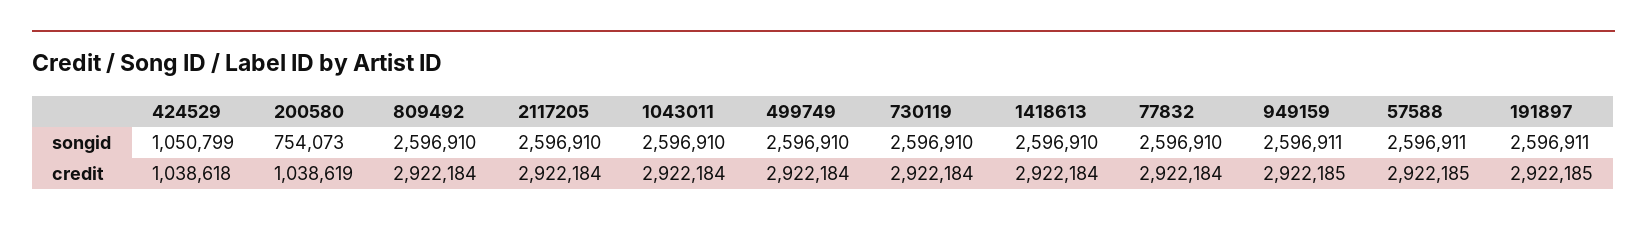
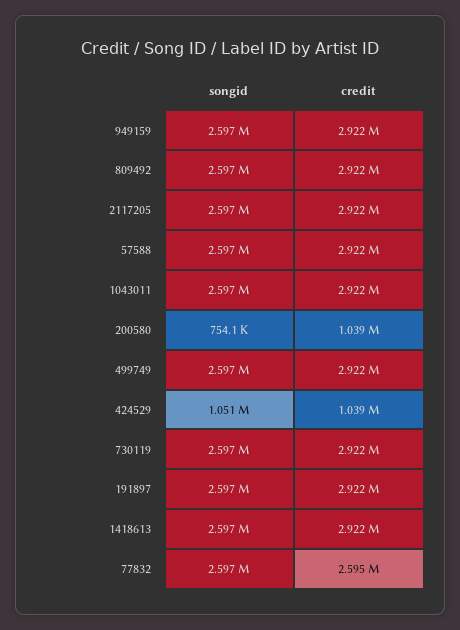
  {
    "424529": {
      "songid": 1050799,
      "credit": 1038618
    },
    "200580": {
      "songid": 754073,
      "credit": 1038619
    },
    "809492": {
      "songid": 2596910,
      "credit": 2922184
    },
    "2117205": {
      "songid": 2596910,
      "credit": 2922184
    },
    "1043011": {
      "songid": 2596910,
      "credit": 2922184
    },
    "499749": {
      "songid": 2596910,
      "credit": 2922184
    },
    "730119": {
      "songid": 2596910,
      "credit": 2922184
    },
    "1418613": {
      "songid": 2596910,
      "credit": 2922184
    },
    "77832": {
      "songid": 2596910,
-     "credit": 2922184
+     "credit": 2595000
    },
    "949159": {
      "songid": 2596911,
      "credit": 2922185
    },
    "57588": {
      "songid": 2596911,
      "credit": 2922185
    },
    "191897": {
      "songid": 2596911,
      "credit": 2922185
    }
  }

